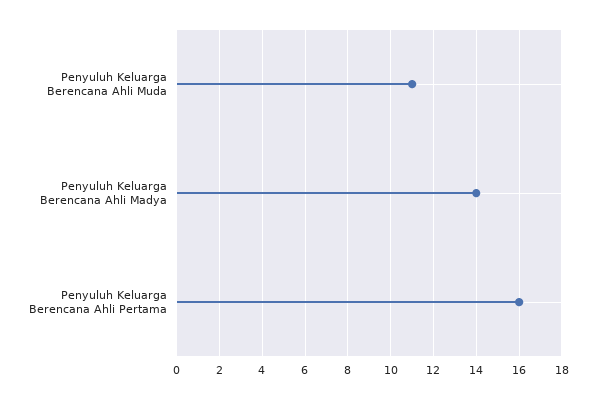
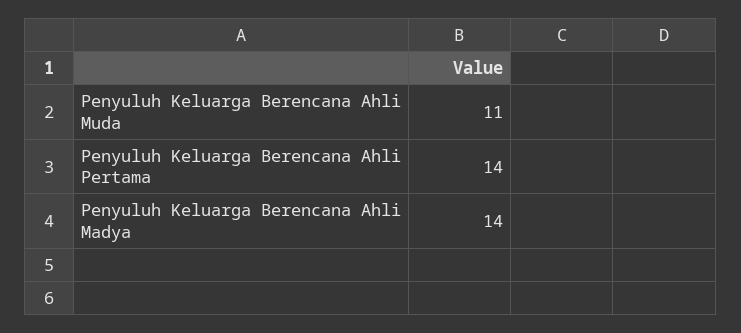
  {
    "Penyuluh Keluarga Berencana Ahli Muda": 11,
    "Penyuluh Keluarga Berencana Ahli Madya": 14,
-   "Penyuluh Keluarga Berencana Ahli Pertama": 16
+   "Penyuluh Keluarga Berencana Ahli Pertama": 14
  }

